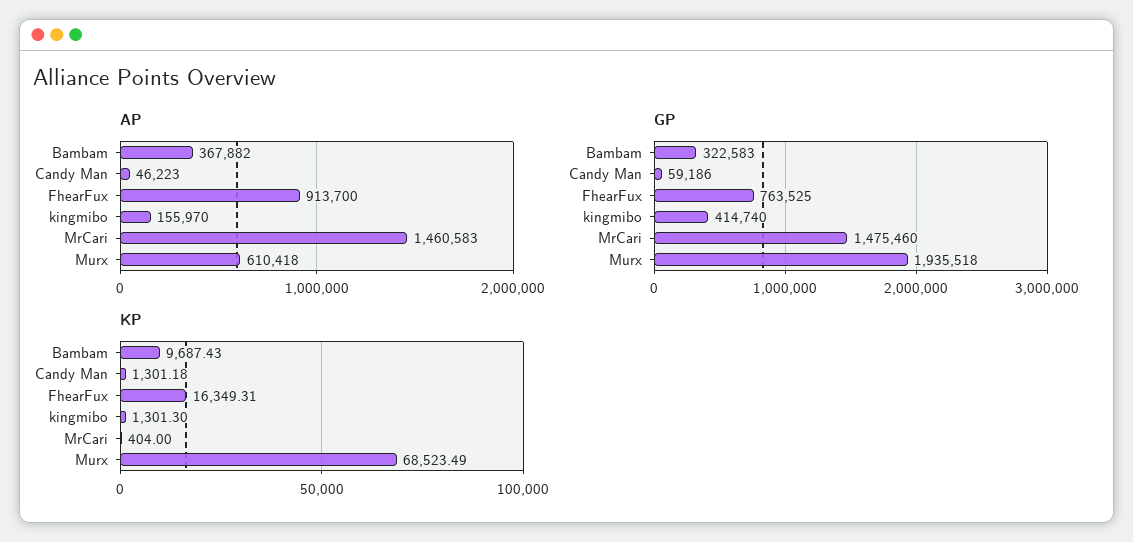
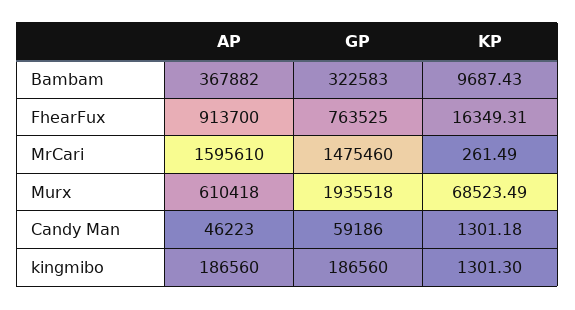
  {
    "AP": {
      "Bambam": 367882,
      "Candy Man": 46223,
      "FhearFux": 913700,
-     "kingmibo": 155970,
+     "kingmibo": 186560,
-     "MrCari": 1460583,
+     "MrCari": 1595610,
      "Murx": 610418
    },
    "GP": {
      "Bambam": 322583,
      "Candy Man": 59186,
      "FhearFux": 763525,
-     "kingmibo": 414740,
+     "kingmibo": 186560,
      "MrCari": 1475460,
      "Murx": 1935518
    },
    "KP": {
      "Bambam": 9687.43,
      "Candy Man": 1301.18,
      "FhearFux": 16349.31,
      "kingmibo": 1301.3,
-     "MrCari": 404,
+     "MrCari": 261.49,
      "Murx": 68523.49
    }
  }

